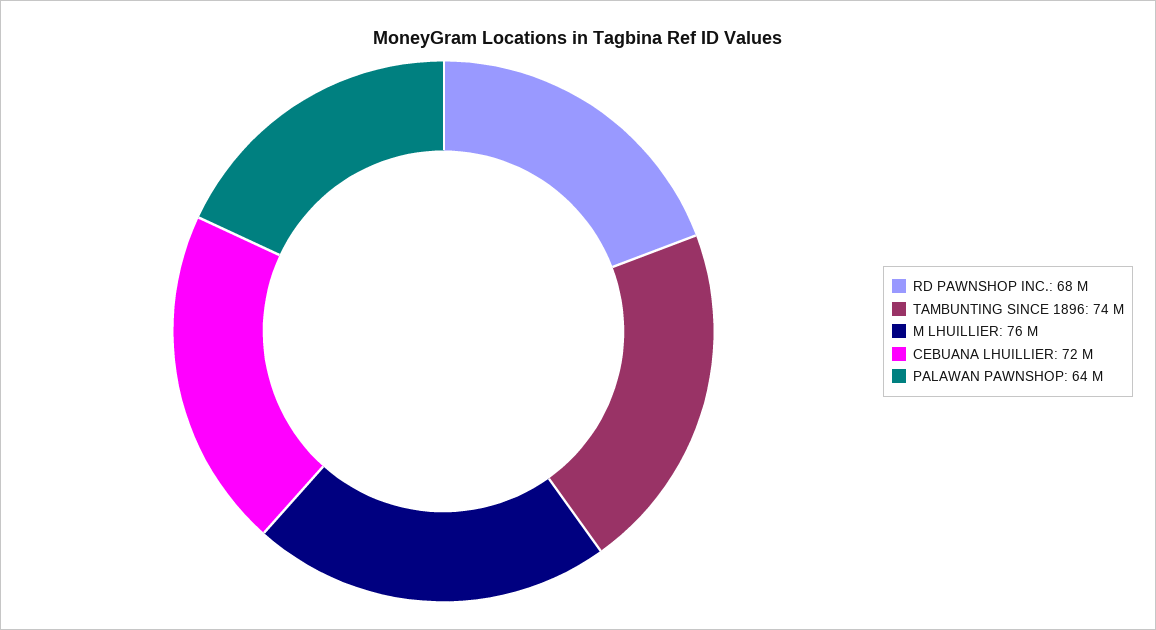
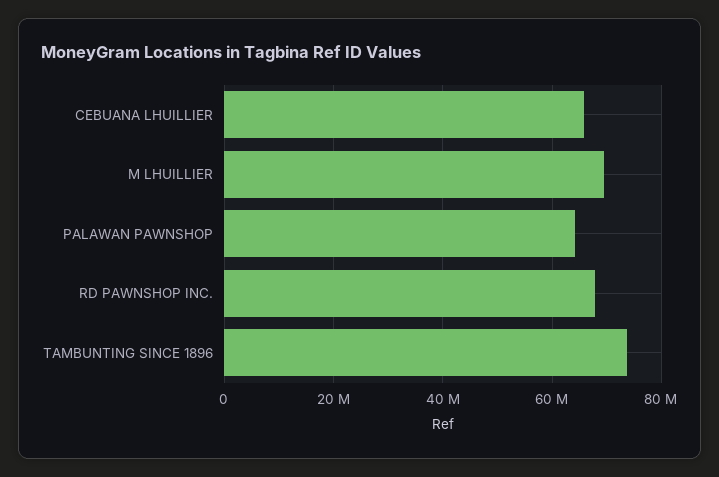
  {
    "RD PAWNSHOP INC.": 68000000,
    "TAMBUNTING SINCE 1896": 74000000,
-   "M LHUILLIER": 76000000,
+   "M LHUILLIER": 70000000,
-   "CEBUANA LHUILLIER": 72000000,
+   "CEBUANA LHUILLIER": 66000000,
    "PALAWAN PAWNSHOP": 64000000
  }

